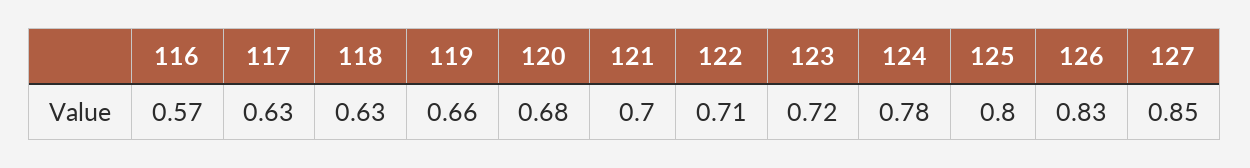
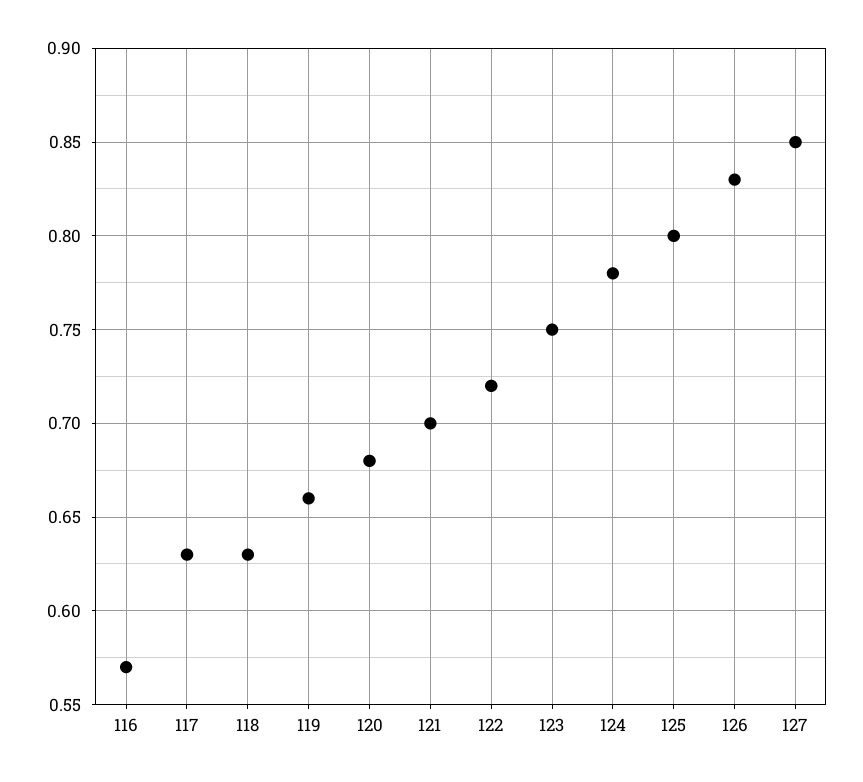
  {
    "116": 0.57,
    "117": 0.63,
    "118": 0.63,
    "119": 0.66,
    "120": 0.68,
    "121": 0.7,
-   "122": 0.71,
+   "122": 0.72,
-   "123": 0.72,
+   "123": 0.75,
    "124": 0.78,
    "125": 0.8,
    "126": 0.83,
    "127": 0.85
  }

